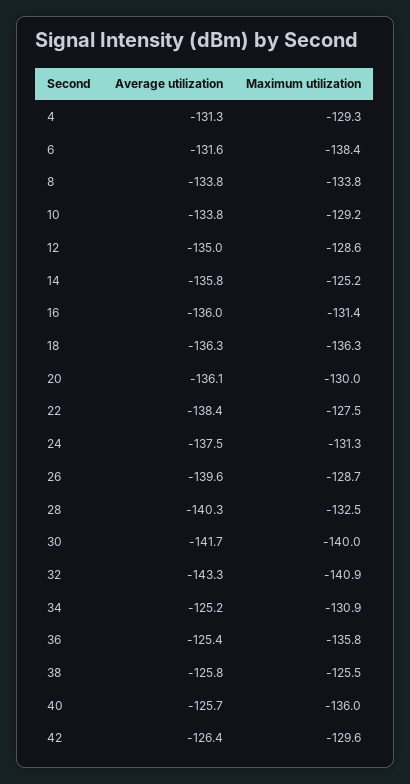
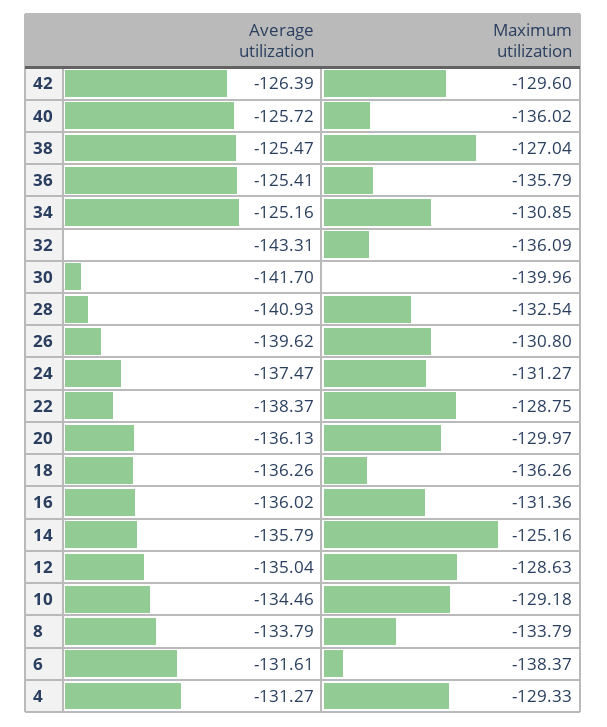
  {
    "Average utilization": {
      "4": -131.27,
      "6": -131.61,
      "8": -133.79,
-     "10": -133.8,
+     "10": -134.46,
      "12": -135.04,
      "14": -135.79,
      "16": -136.02,
      "18": -136.26,
      "20": -136.13,
      "22": -138.37,
      "24": -137.47,
      "26": -139.62,
-     "28": -140.3,
+     "28": -140.93,
      "30": -141.7,
      "32": -143.31,
      "34": -125.16,
      "36": -125.41,
-     "38": -125.8,
+     "38": -125.47,
      "40": -125.72,
      "42": -126.39
    },
    "Maximum utilization": {
      "4": -129.33,
      "6": -138.37,
      "8": -133.79,
      "10": -129.18,
      "12": -128.63,
      "14": -125.16,
      "16": -131.36,
      "18": -136.26,
      "20": -129.97,
-     "22": -127.5,
+     "22": -128.75,
      "24": -131.27,
-     "26": -128.7,
+     "26": -130.8,
      "28": -132.54,
      "30": -139.96,
-     "32": -140.9,
+     "32": -136.09,
      "34": -130.85,
      "36": -135.79,
-     "38": -125.5,
+     "38": -127.04,
      "40": -136.02,
      "42": -129.6
    }
  }

